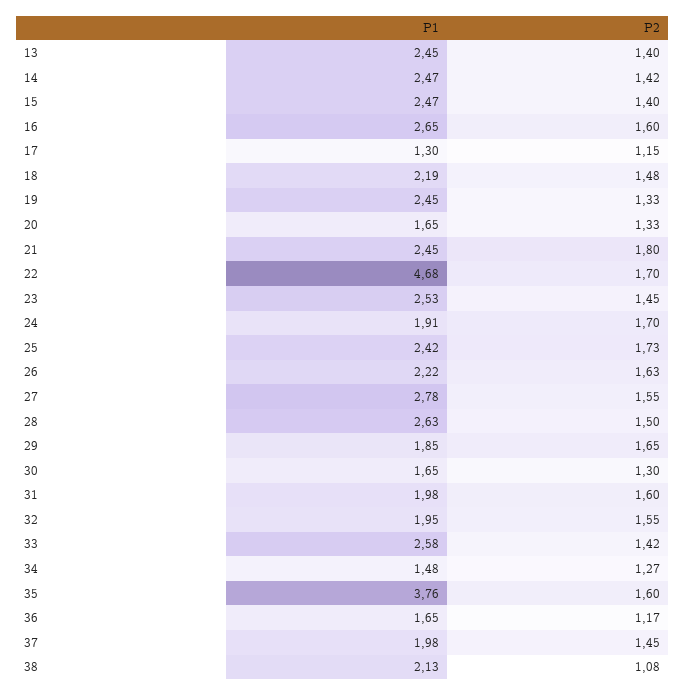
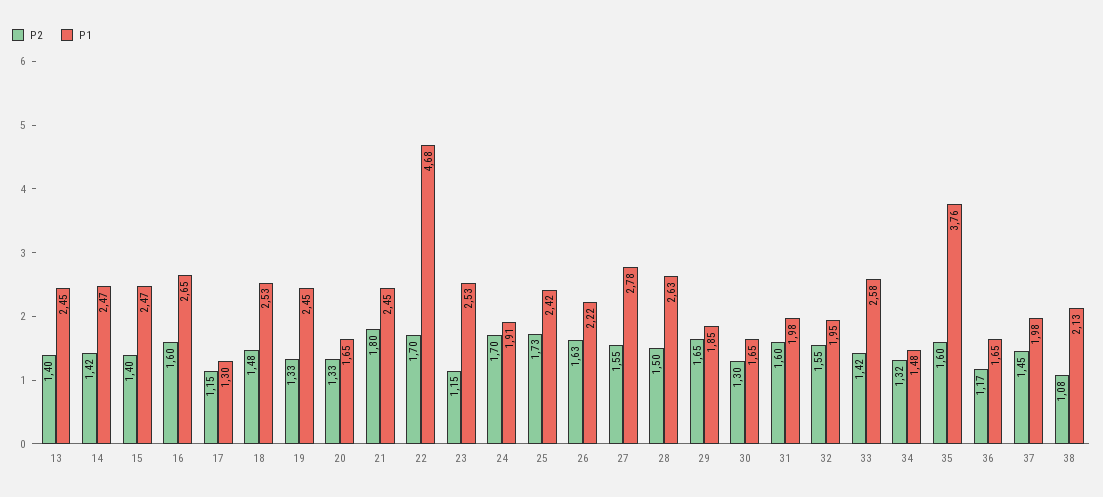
  {
    "P1": {
      "13": 2.45,
      "14": 2.47,
      "15": 2.47,
      "16": 2.65,
      "17": 1.3,
-     "18": 2.19,
+     "18": 2.53,
      "19": 2.45,
      "20": 1.65,
      "21": 2.45,
      "22": 4.68,
      "23": 2.53,
      "24": 1.91,
      "25": 2.42,
      "26": 2.22,
      "27": 2.78,
      "28": 2.63,
      "29": 1.85,
      "30": 1.65,
      "31": 1.98,
      "32": 1.95,
      "33": 2.58,
      "34": 1.48,
      "35": 3.76,
      "36": 1.65,
      "37": 1.98,
      "38": 2.13
    },
    "P2": {
      "13": 1.4,
      "14": 1.42,
      "15": 1.4,
      "16": 1.6,
      "17": 1.15,
      "18": 1.48,
      "19": 1.33,
      "20": 1.33,
      "21": 1.8,
      "22": 1.7,
-     "23": 1.45,
+     "23": 1.15,
      "24": 1.7,
      "25": 1.73,
      "26": 1.63,
      "27": 1.55,
      "28": 1.5,
      "29": 1.65,
      "30": 1.3,
      "31": 1.6,
      "32": 1.55,
      "33": 1.42,
-     "34": 1.27,
+     "34": 1.32,
      "35": 1.6,
      "36": 1.17,
      "37": 1.45,
      "38": 1.08
    }
  }

